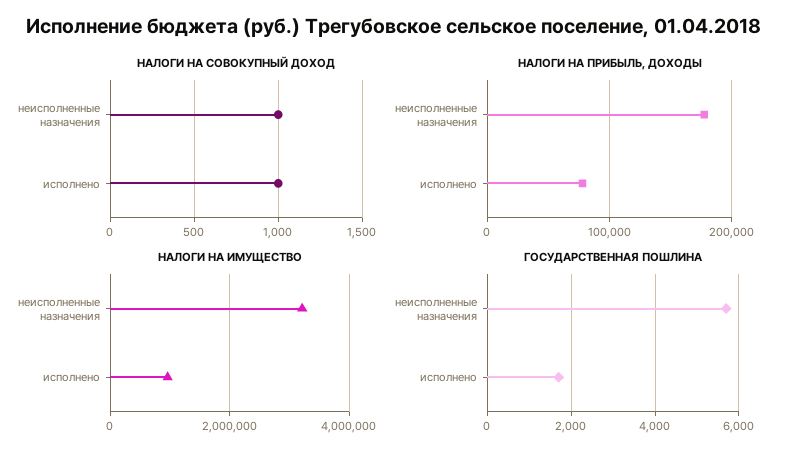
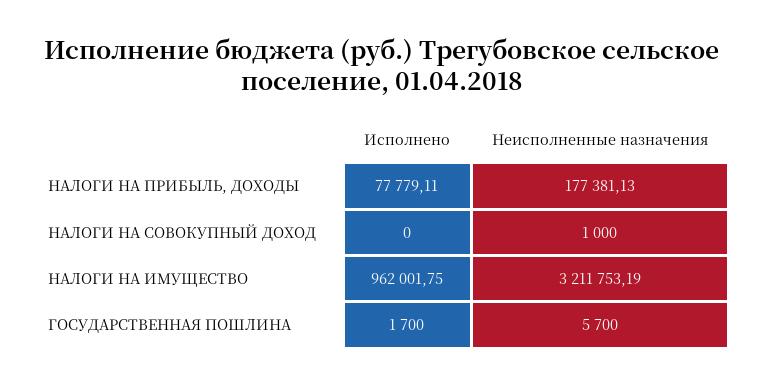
  {
    "НАЛОГИ НА СОВОКУПНЫЙ ДОХОД": {
      "неисполненные назначения": 1000,
-     "исполнено": 1000
+     "исполнено": 0
    },
    "НАЛОГИ НА ПРИБЫЛЬ, ДОХОДЫ": {
      "неисполненные назначения": 177381.13,
      "исполнено": 77779.11
    },
    "НАЛОГИ НА ИМУЩЕСТВО": {
      "неисполненные назначения": 3211753.19,
      "исполнено": 962001.75
    },
    "ГОСУДАРСТВЕННАЯ ПОШЛИНА": {
      "неисполненные назначения": 5700,
      "исполнено": 1700
    }
  }

